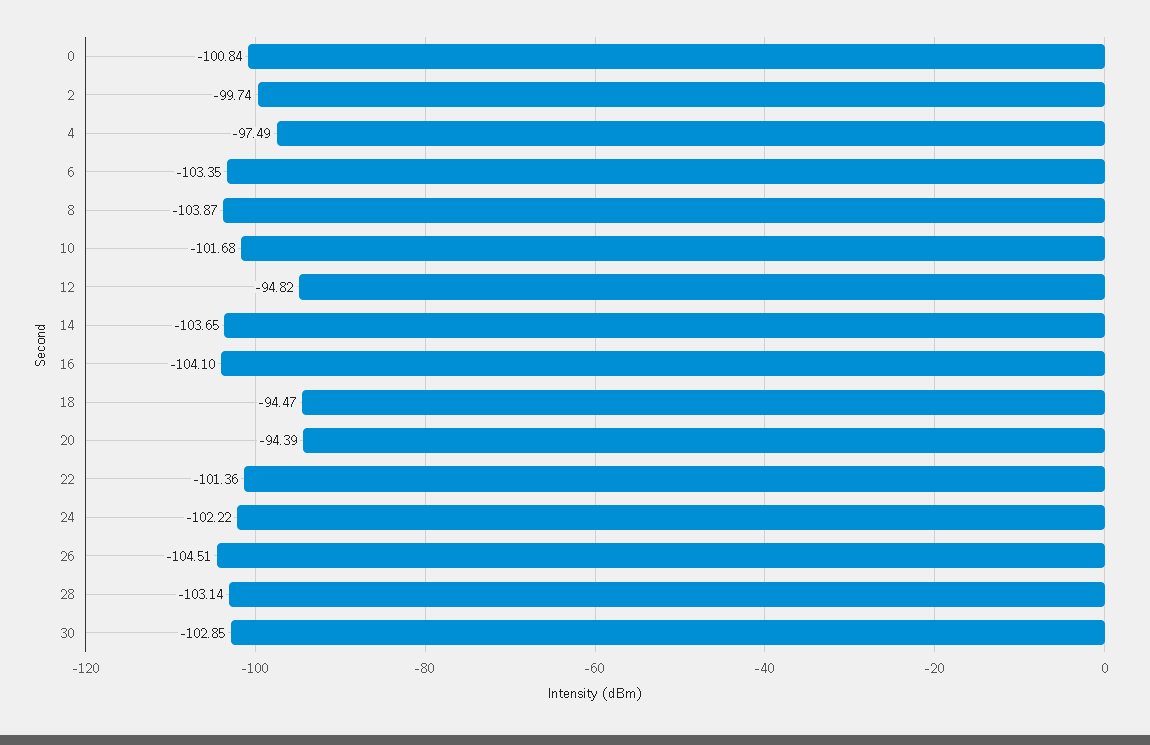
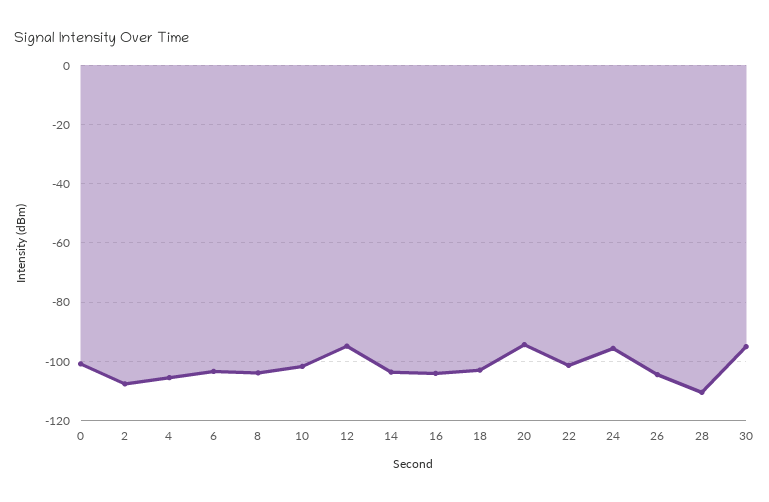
  {
    "0": -100.84,
-   "2": -99.74,
+   "2": -107.5,
-   "4": -97.49,
+   "4": -105,
    "6": -103.35,
    "8": -103.87,
    "10": -101.68,
    "12": -94.82,
    "14": -103.65,
    "16": -104.1,
-   "18": -94.47,
+   "18": -102.5,
    "20": -94.39,
    "22": -101.36,
-   "24": -102.22,
+   "24": -95,
    "26": -104.51,
-   "28": -103.14,
+   "28": -110,
-   "30": -102.85
+   "30": -95
  }

